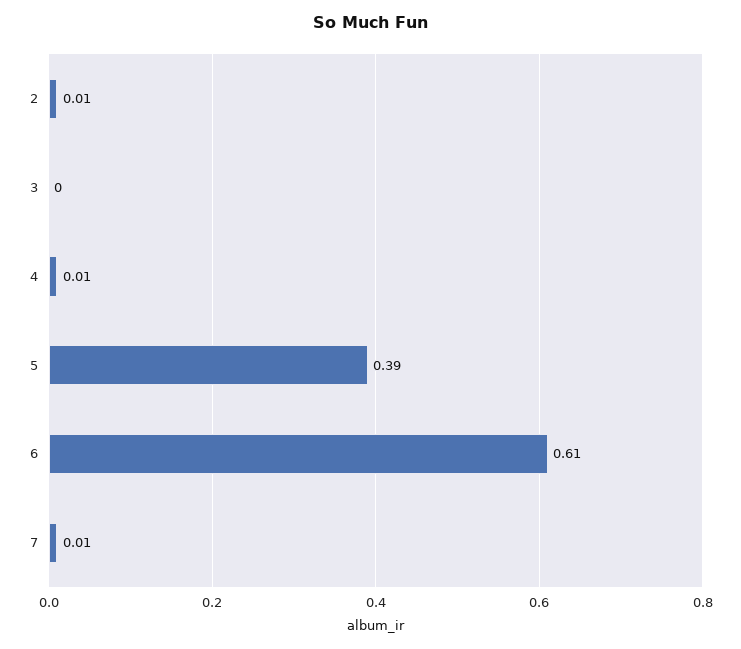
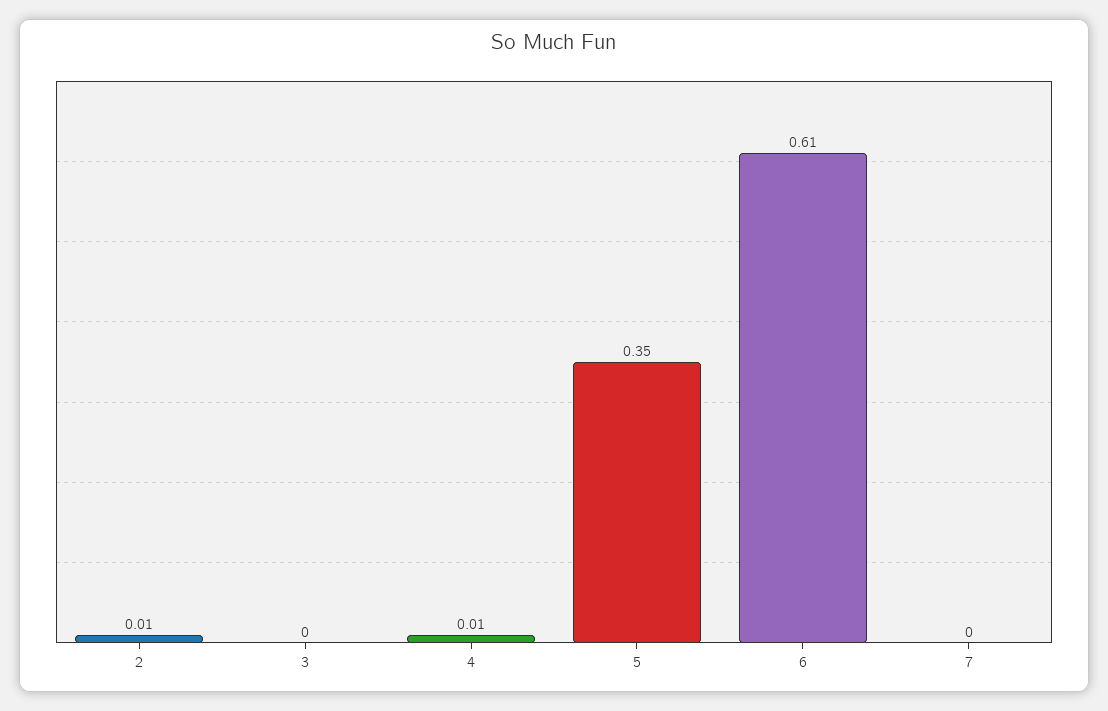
  {
    "2": 0.01,
    "3": 0,
    "4": 0.01,
-   "5": 0.39,
+   "5": 0.35,
    "6": 0.61,
-   "7": 0.01
+   "7": 0
  }

